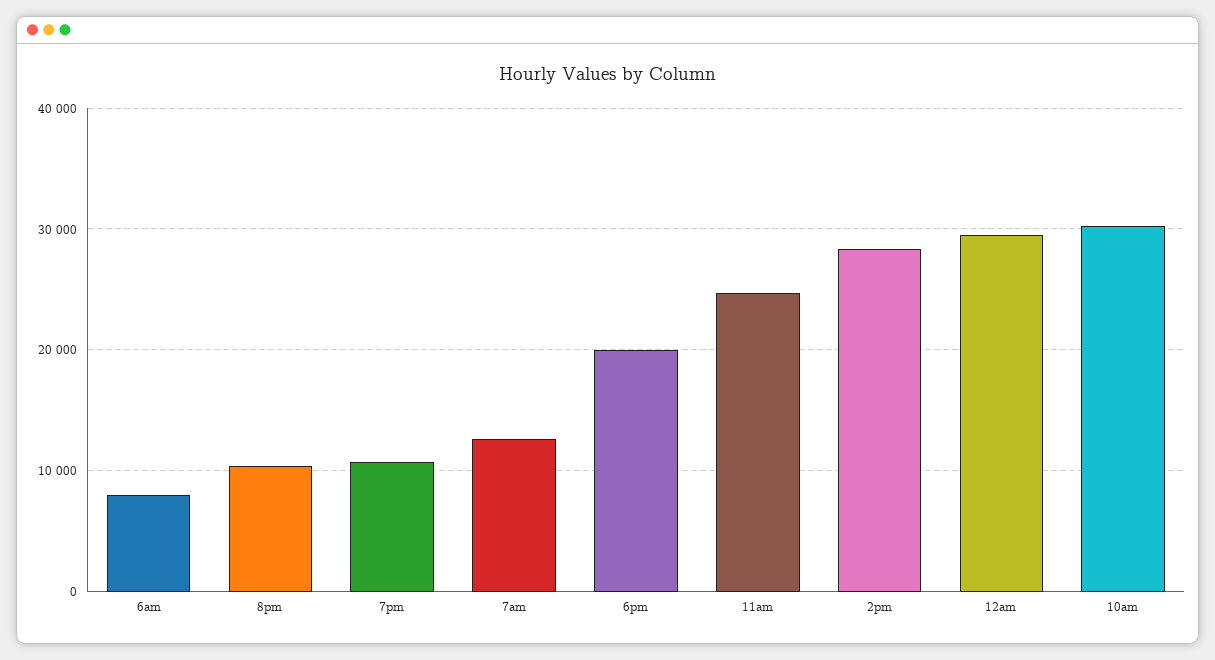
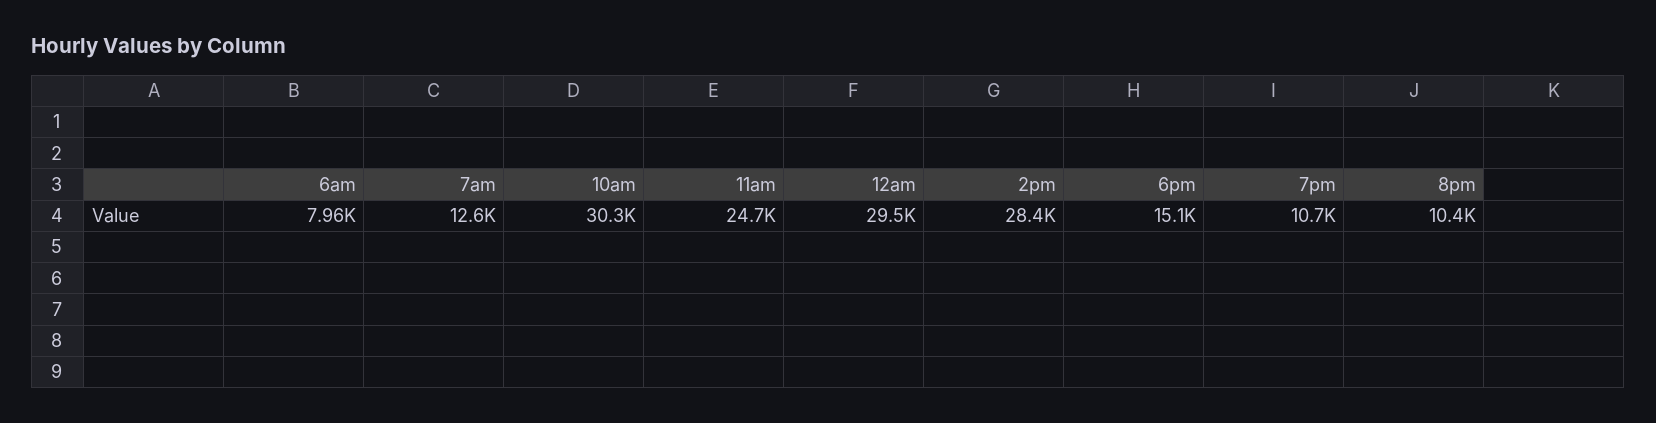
  {
    "6am": 7960,
    "8pm": 10400,
    "7pm": 10700,
    "7am": 12600,
-   "6pm": 20000,
+   "6pm": 15100,
    "11am": 24700,
    "2pm": 28400,
    "12am": 29500,
    "10am": 30300
  }

